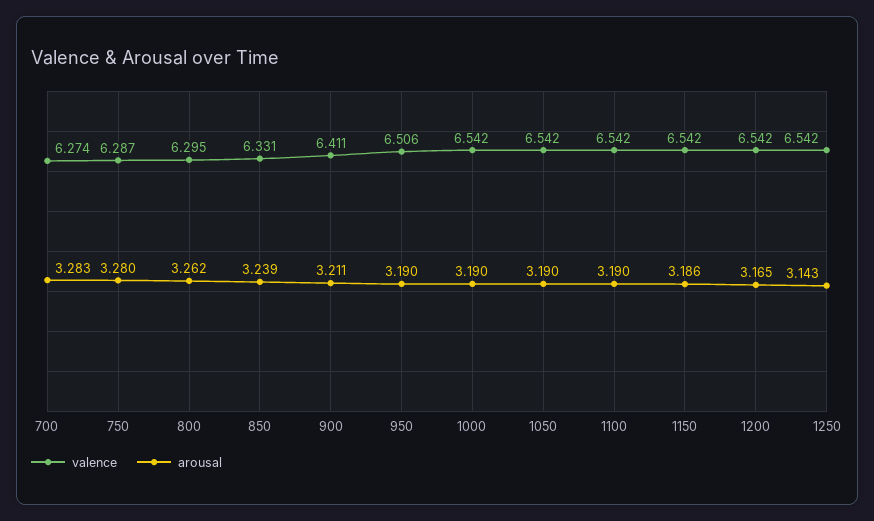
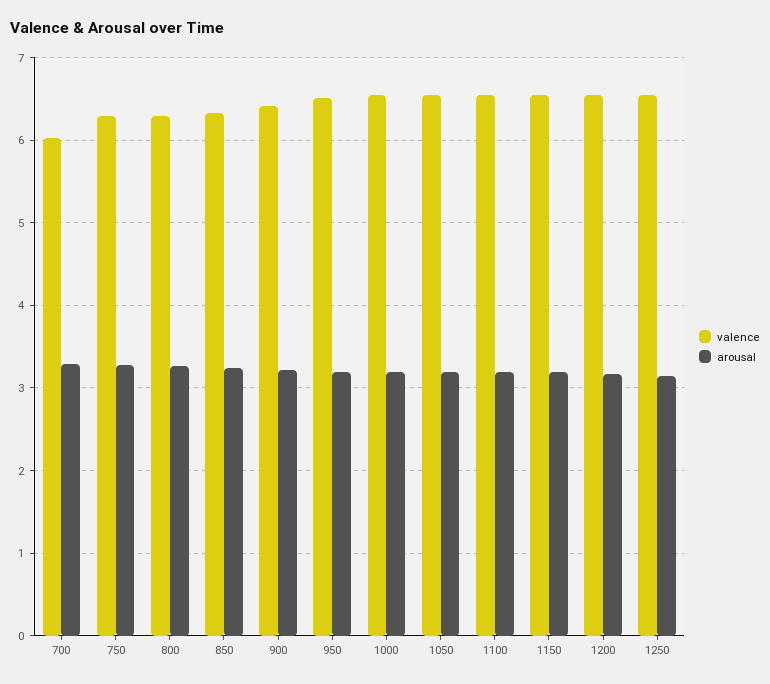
  {
    "valence": {
-     "700": 6.274,
+     "700": 6,
      "750": 6.287,
      "800": 6.295,
      "850": 6.331,
      "900": 6.411,
      "950": 6.506,
      "1000": 6.542,
      "1050": 6.542,
      "1100": 6.542,
      "1150": 6.542,
      "1200": 6.542,
      "1250": 6.542
    },
    "arousal": {
      "700": 3.283,
      "750": 3.28,
      "800": 3.262,
      "850": 3.239,
      "900": 3.211,
      "950": 3.19,
      "1000": 3.19,
      "1050": 3.19,
      "1100": 3.19,
      "1150": 3.186,
      "1200": 3.165,
      "1250": 3.143
    }
  }

